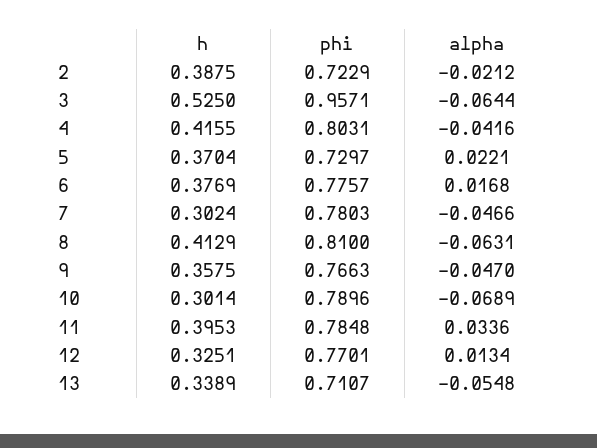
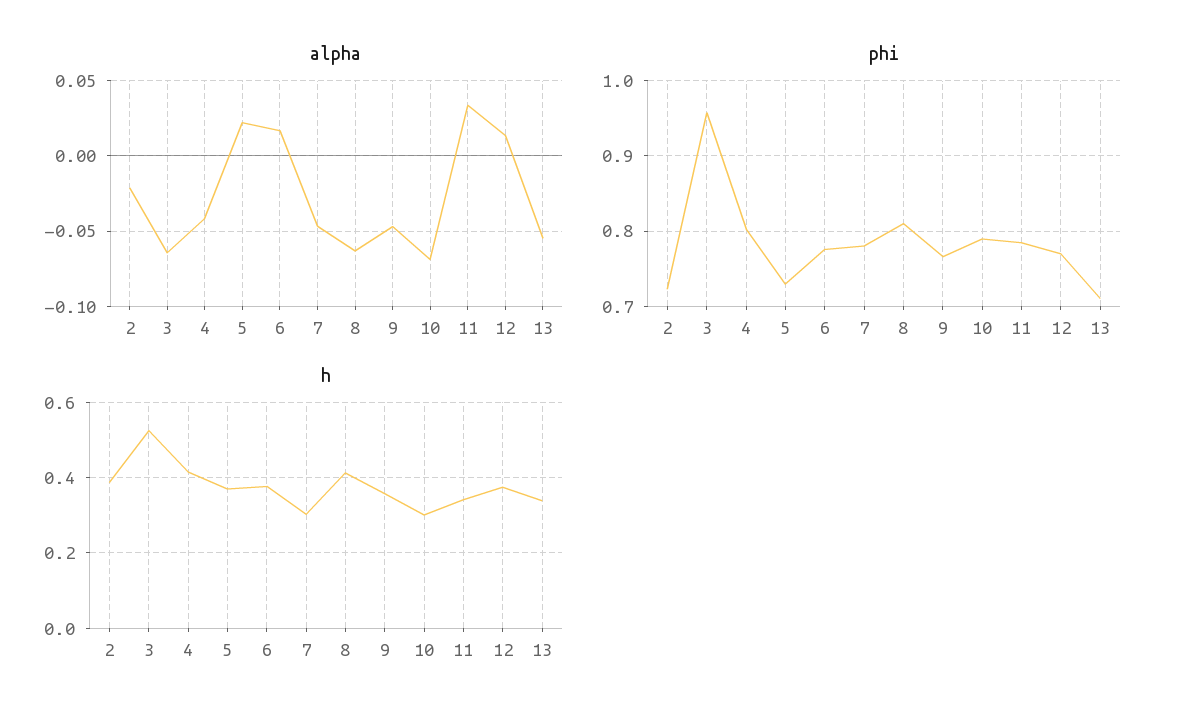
  {
    "h": {
      "2": 0.3875,
      "3": 0.525,
      "4": 0.4155,
      "5": 0.3704,
      "6": 0.3769,
      "7": 0.3024,
      "8": 0.4129,
      "9": 0.3575,
      "10": 0.3014,
-     "11": 0.3953,
+     "11": 0.34,
-     "12": 0.3251,
+     "12": 0.38,
      "13": 0.3389
    },
    "phi": {
      "2": 0.7229,
      "3": 0.9571,
      "4": 0.8031,
      "5": 0.7297,
      "6": 0.7757,
      "7": 0.7803,
      "8": 0.81,
      "9": 0.7663,
      "10": 0.7896,
      "11": 0.7848,
      "12": 0.7701,
      "13": 0.7107
    },
    "alpha": {
      "2": -0.0212,
      "3": -0.0644,
      "4": -0.0416,
      "5": 0.0221,
      "6": 0.0168,
      "7": -0.0466,
      "8": -0.0631,
      "9": -0.047,
      "10": -0.0689,
      "11": 0.0336,
      "12": 0.0134,
      "13": -0.0548
    }
  }

